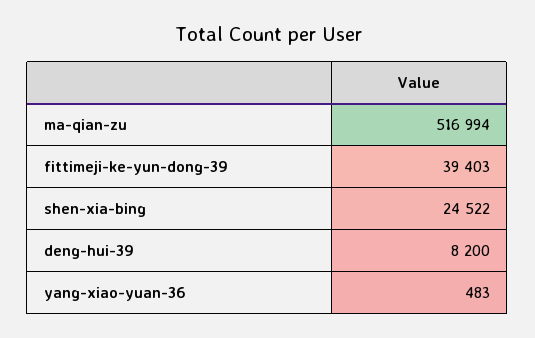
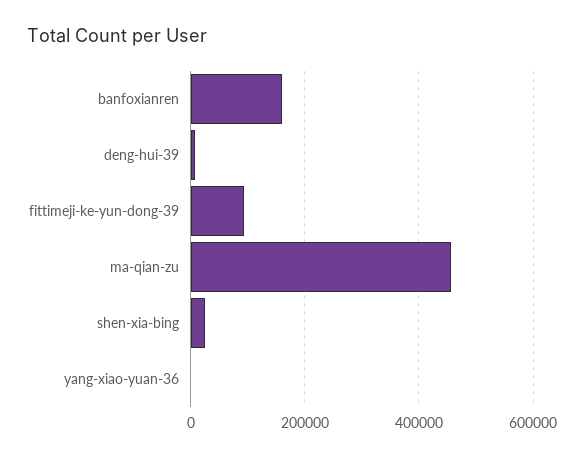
  {
-   "ma-qian-zu": 516994,
+   "ma-qian-zu": 460000,
-   "fittimeji-ke-yun-dong-39": 39403,
+   "fittimeji-ke-yun-dong-39": 100000,
    "shen-xia-bing": 24522,
    "deng-hui-39": 8200,
-   "yang-xiao-yuan-36": 483
+   "yang-xiao-yuan-36": 483,
+   "banfoxianren": 160000
  }

